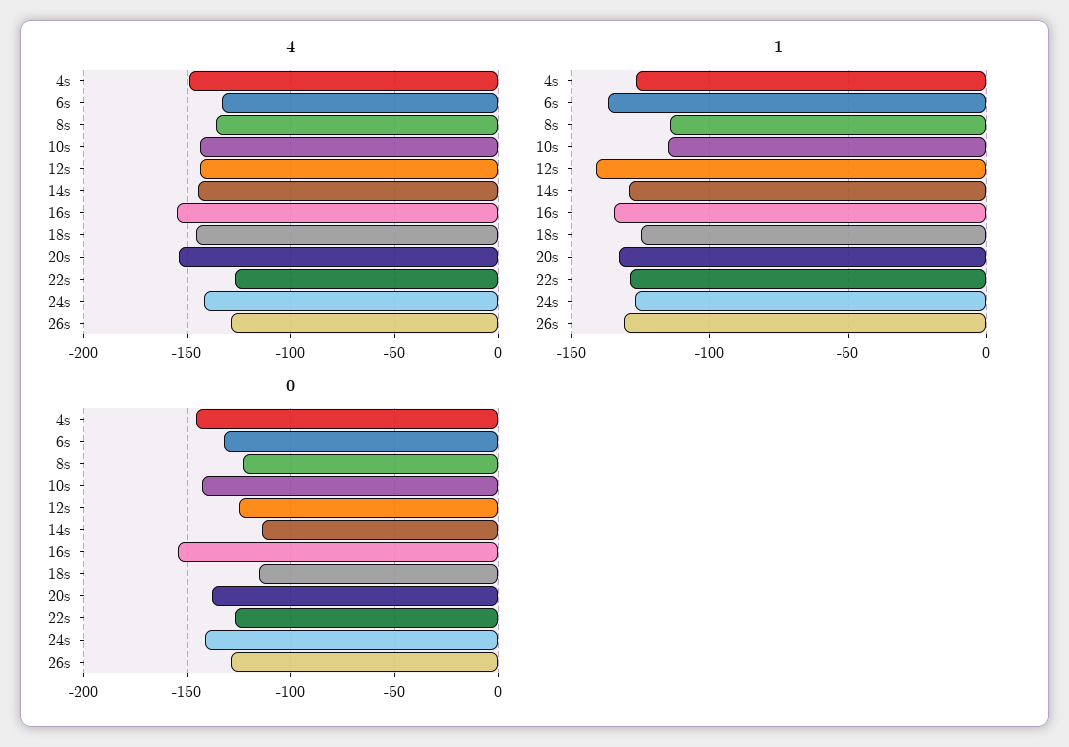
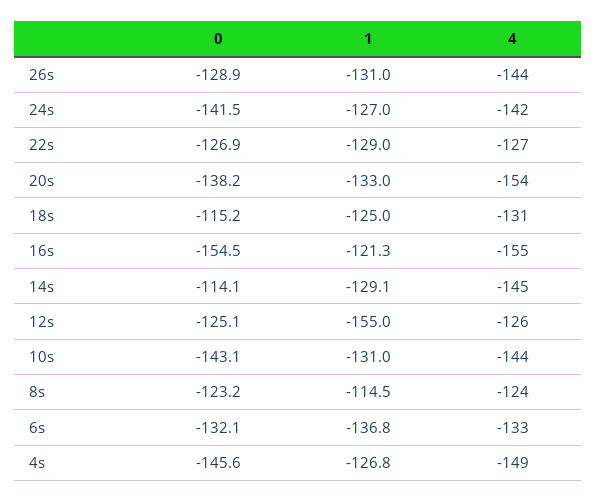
  {
    "4": {
      "4s": -149,
      "6s": -133,
-     "8s": -135,
+     "8s": -124,
      "10s": -144,
-     "12s": -145,
+     "12s": -126,
      "14s": -145,
      "16s": -155,
-     "18s": -145,
+     "18s": -131,
      "20s": -154,
      "22s": -127,
      "24s": -142,
-     "26s": -130
+     "26s": -144
    },
    "1": {
      "4s": -126.8,
      "6s": -136.8,
      "8s": -114.5,
-     "10s": -115,
+     "10s": -131,
-     "12s": -140,
+     "12s": -155,
      "14s": -129.1,
-     "16s": -135,
+     "16s": -121.3,
      "18s": -125,
      "20s": -133,
      "22s": -129,
      "24s": -127,
      "26s": -131
    },
    "0": {
      "4s": -145.6,
      "6s": -132.1,
      "8s": -123.2,
      "10s": -143.1,
      "12s": -125.1,
      "14s": -114.1,
      "16s": -154.5,
      "18s": -115.2,
      "20s": -138.2,
      "22s": -126.9,
      "24s": -141.5,
      "26s": -128.9
    }
  }

